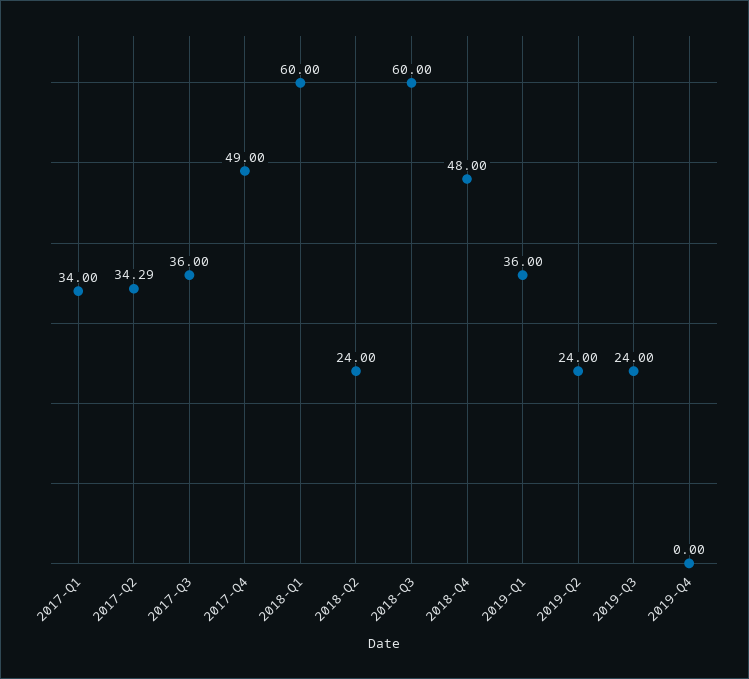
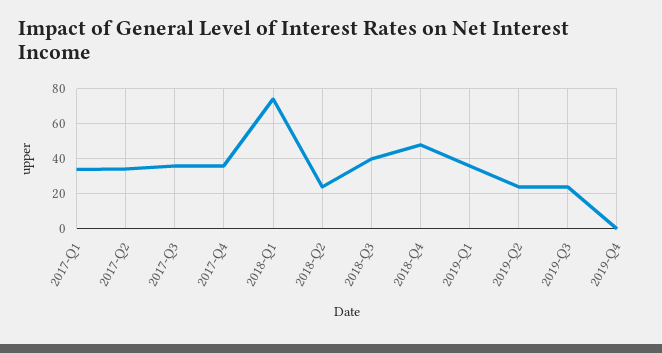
  {
    "2017-Q1": 34,
    "2017-Q2": 34.29,
    "2017-Q3": 36,
-   "2017-Q4": 49,
+   "2017-Q4": 35,
-   "2018-Q1": 60,
+   "2018-Q1": 75,
    "2018-Q2": 24,
-   "2018-Q3": 60,
+   "2018-Q3": 40,
    "2018-Q4": 48,
    "2019-Q1": 36,
    "2019-Q2": 24,
    "2019-Q3": 24,
    "2019-Q4": 0
  }

